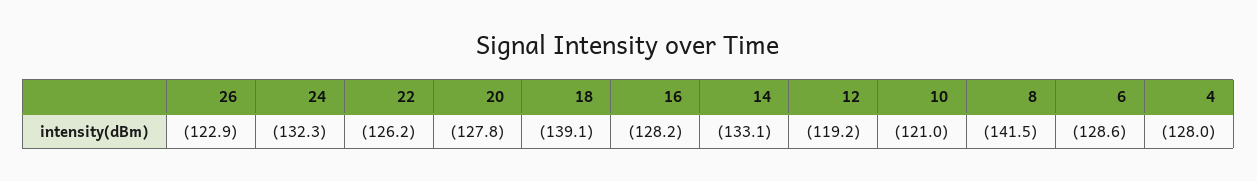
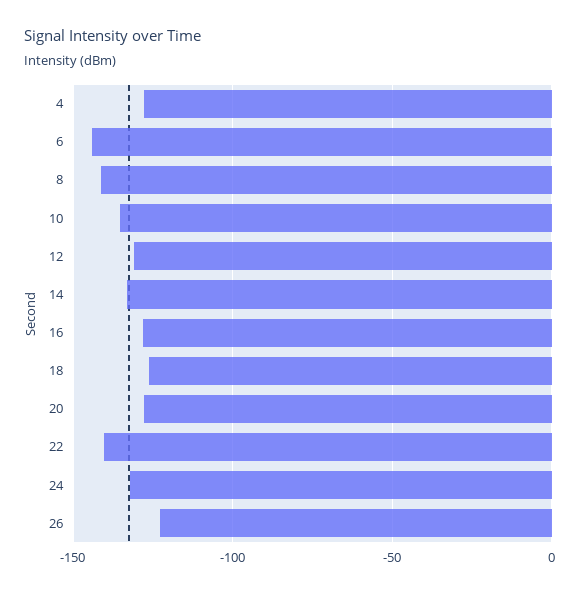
  {
    "26": -122.9,
    "24": -132.3,
-   "22": -126.2,
+   "22": -140,
    "20": -127.8,
-   "18": -139.1,
+   "18": -125,
    "16": -128.2,
    "14": -133.1,
-   "12": -119.2,
+   "12": -130,
-   "10": -121,
+   "10": -135,
    "8": -141.5,
-   "6": -128.6,
+   "6": -145,
    "4": -128
  }

